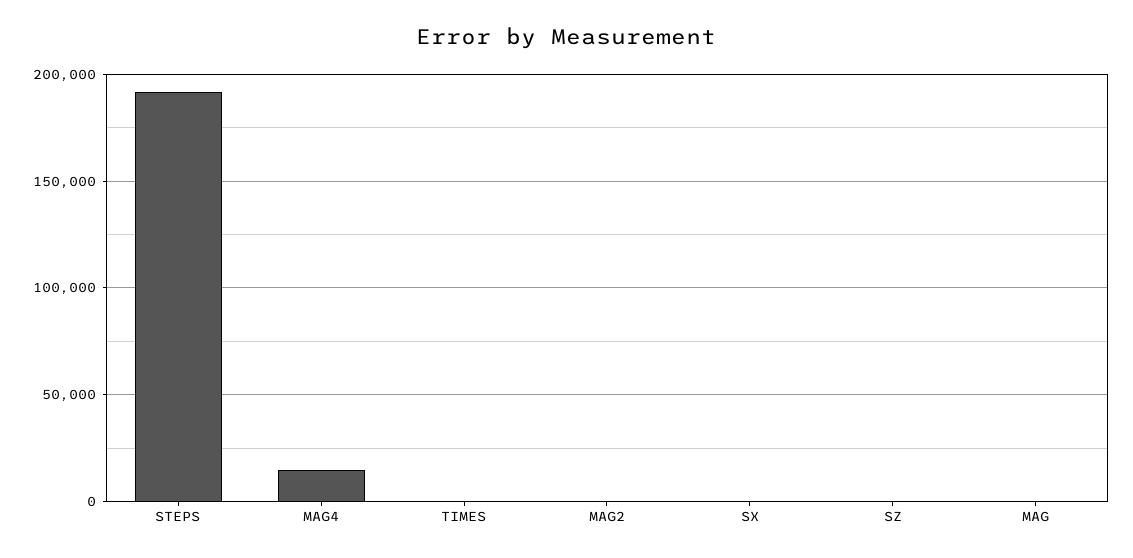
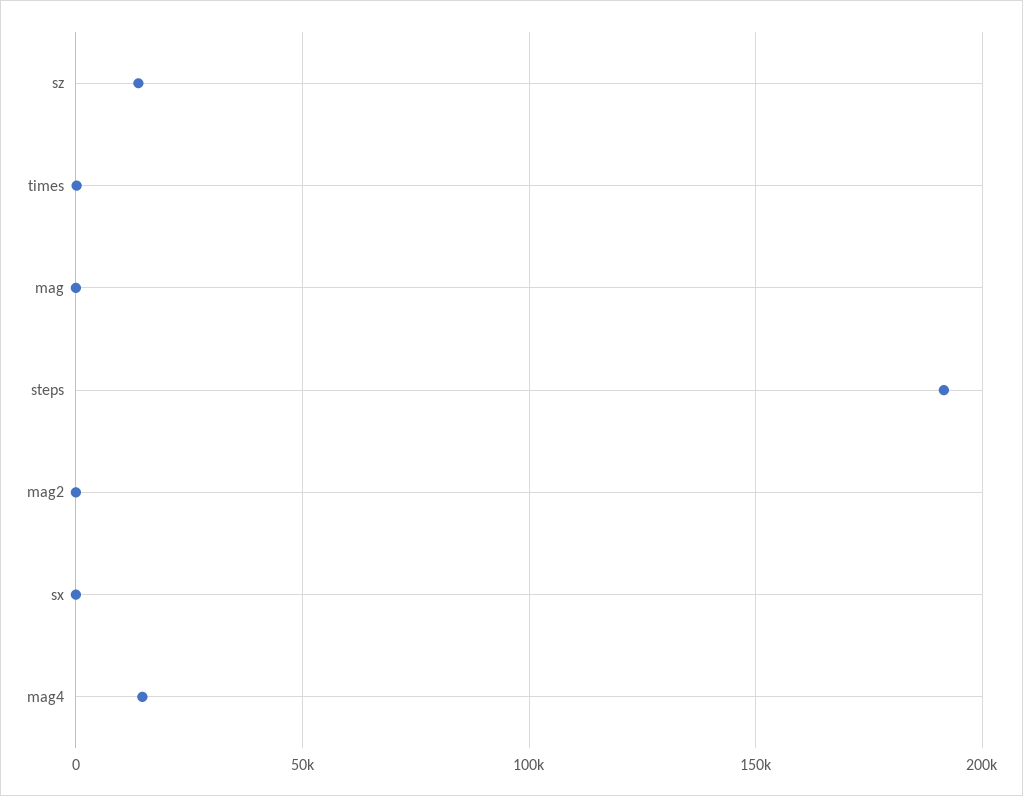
  {
    "STEPS": 190000,
    "MAG4": 15000,
    "TIMES": 0,
    "MAG2": 0,
    "SX": 0,
-   "SZ": 0,
+   "SZ": 15000,
    "MAG": 0
  }

